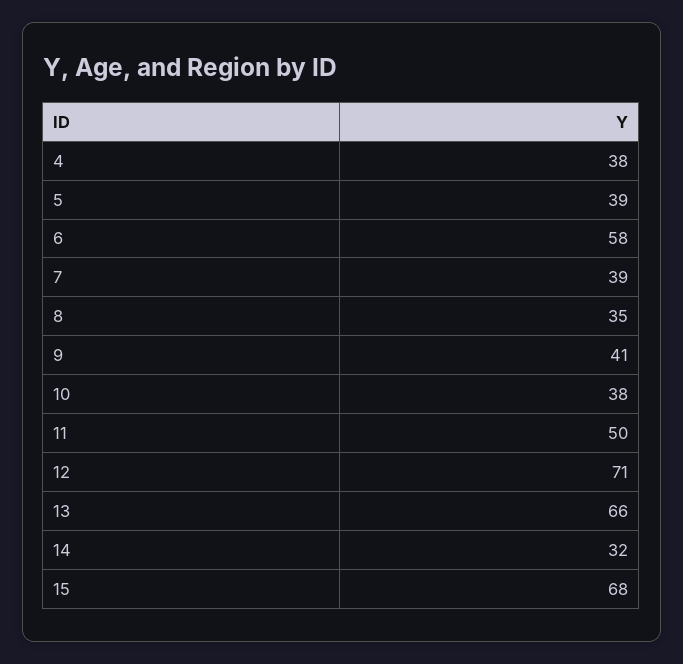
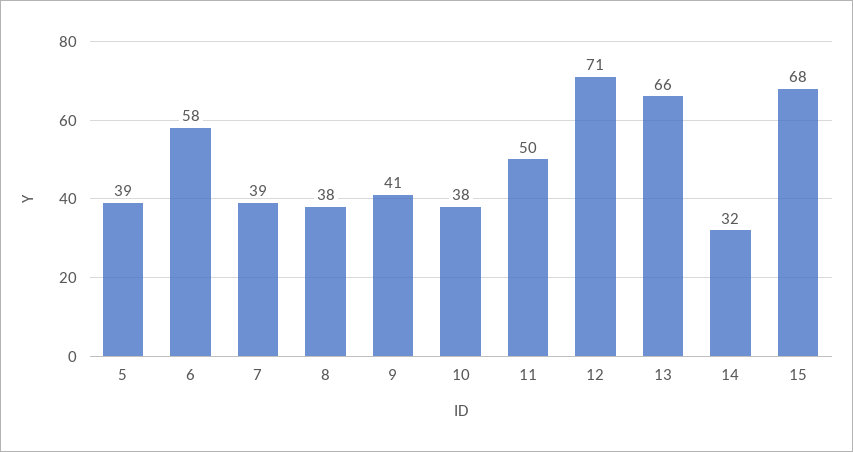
  {
-   "4": 38,
    "5": 39,
    "6": 58,
    "7": 39,
-   "8": 35,
+   "8": 38,
    "9": 41,
    "10": 38,
    "11": 50,
    "12": 71,
    "13": 66,
    "14": 32,
    "15": 68
  }

